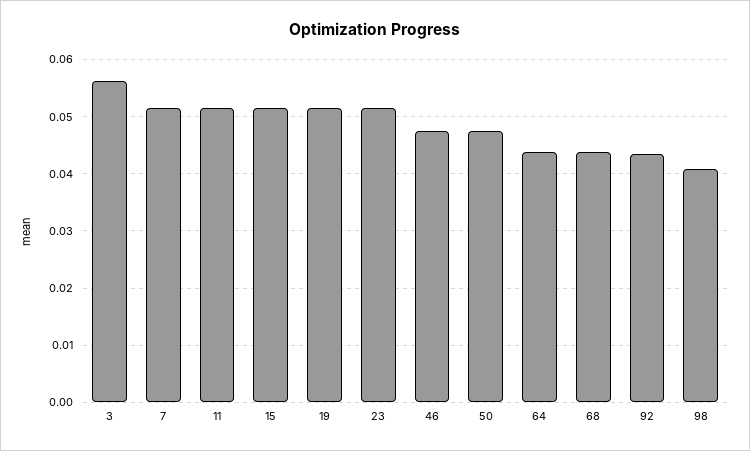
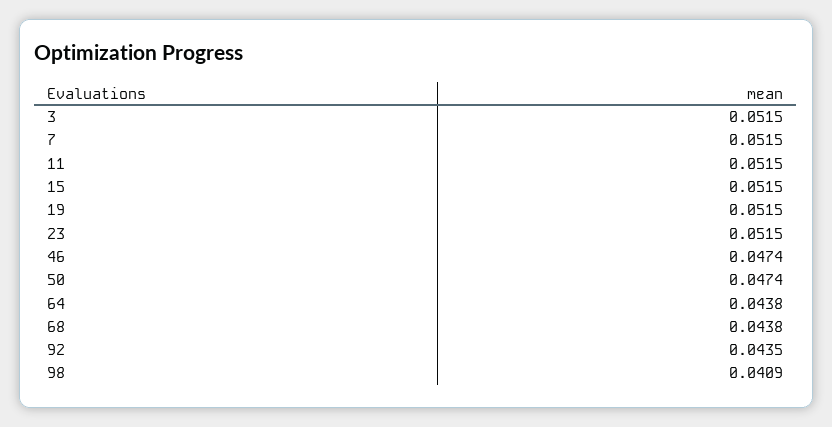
  {
-   "3": 0.056,
+   "3": 0.0515,
    "7": 0.0515,
    "11": 0.0515,
    "15": 0.0515,
    "19": 0.0515,
    "23": 0.0515,
    "46": 0.0474,
    "50": 0.0474,
    "64": 0.0438,
    "68": 0.0438,
    "92": 0.0435,
    "98": 0.0409
  }

